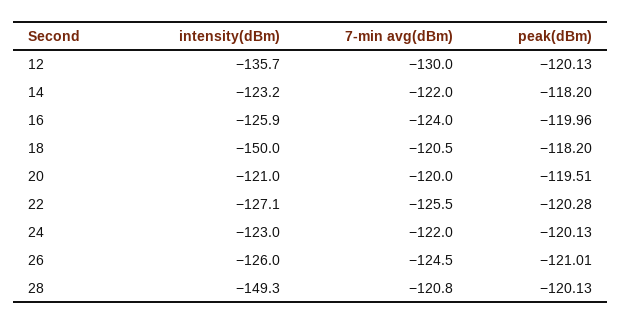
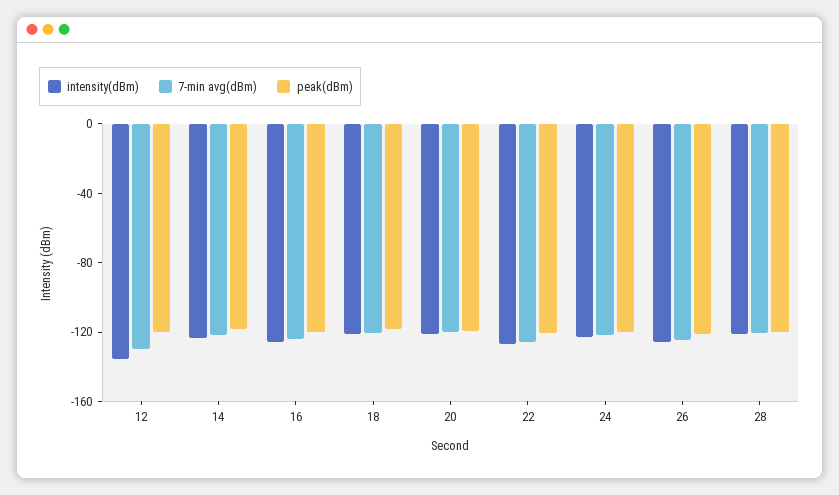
  {
    "intensity(dBm)": {
      "12": -135.7,
      "14": -123.2,
      "16": -125.9,
-     "18": -150,
+     "18": -120,
      "20": -121,
      "22": -127.1,
      "24": -123,
      "26": -126,
-     "28": -149.3
+     "28": -120
    },
    "7-min avg(dBm)": {
      "12": -130,
      "14": -122,
      "16": -124,
      "18": -120.5,
      "20": -120,
      "22": -125.5,
      "24": -122,
      "26": -124.5,
      "28": -120.8
    },
    "peak(dBm)": {
      "12": -120.13,
      "14": -118.2,
      "16": -119.96,
      "18": -118.2,
      "20": -119.51,
      "22": -120.28,
      "24": -120.13,
      "26": -121.01,
      "28": -120.13
    }
  }

